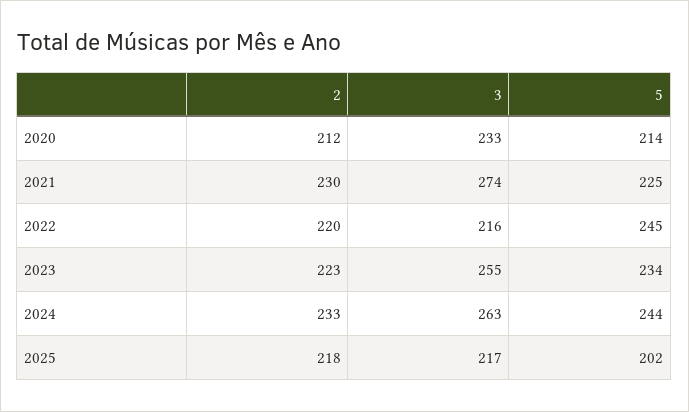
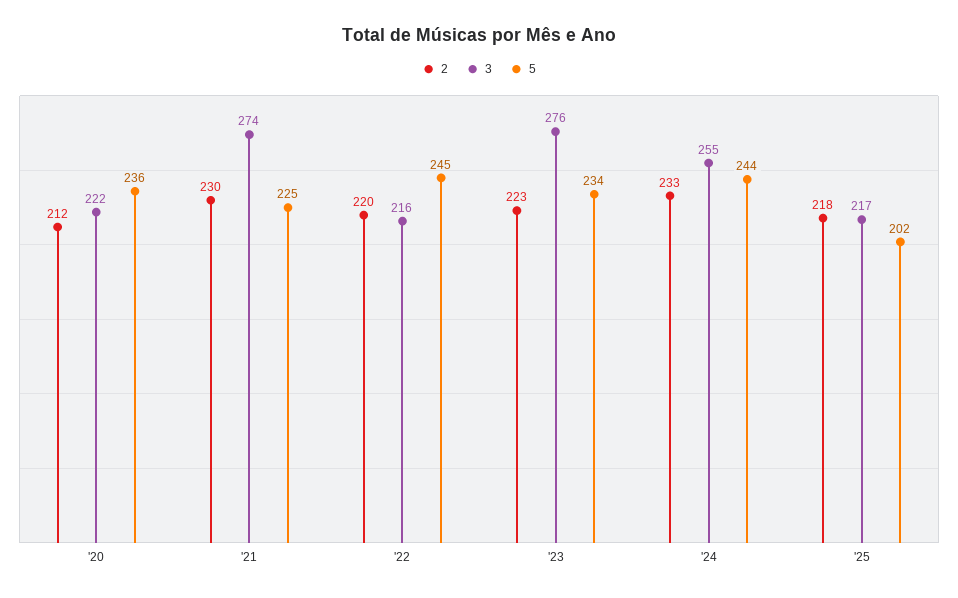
  {
    "2": {
      "2020": 212,
      "2021": 230,
      "2022": 220,
      "2023": 223,
      "2024": 233,
      "2025": 218
    },
    "3": {
-     "2020": 233,
+     "2020": 222,
      "2021": 274,
      "2022": 216,
-     "2023": 255,
+     "2023": 276,
-     "2024": 263,
+     "2024": 255,
      "2025": 217
    },
    "5": {
-     "2020": 214,
+     "2020": 236,
      "2021": 225,
      "2022": 245,
      "2023": 234,
      "2024": 244,
      "2025": 202
    }
  }

